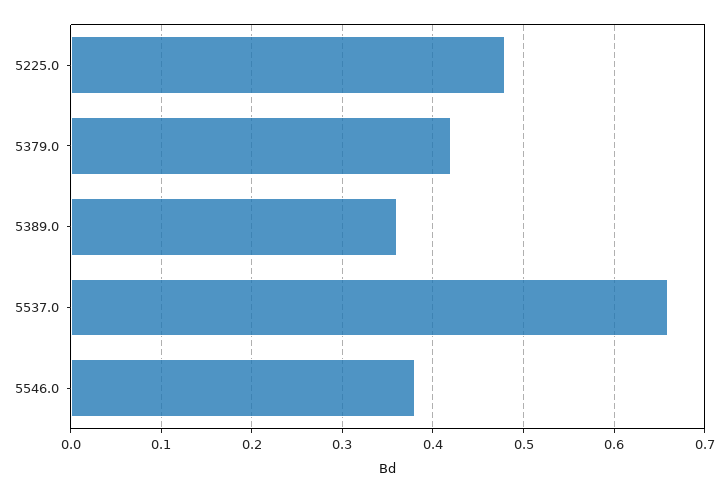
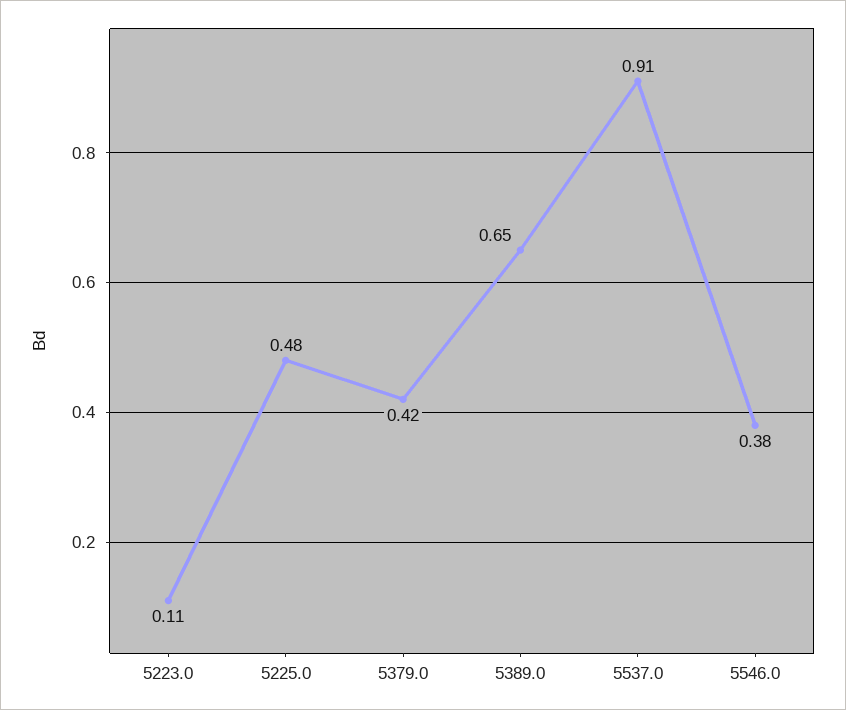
  {
    "5225.0": 0.48,
    "5379.0": 0.42,
-   "5389.0": 0.36,
+   "5389.0": 0.65,
-   "5537.0": 0.66,
+   "5537.0": 0.91,
-   "5546.0": 0.38
+   "5546.0": 0.38,
+   "5223.0": 0.11
  }

